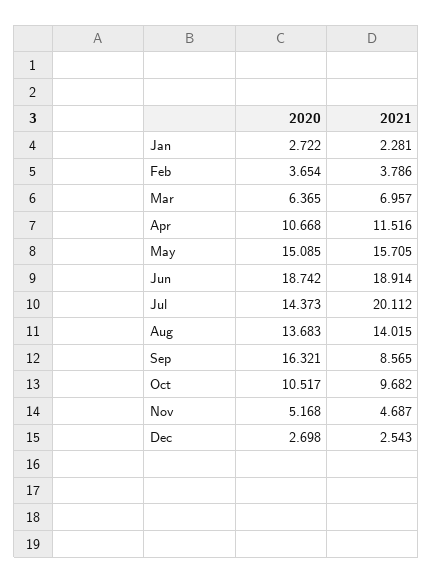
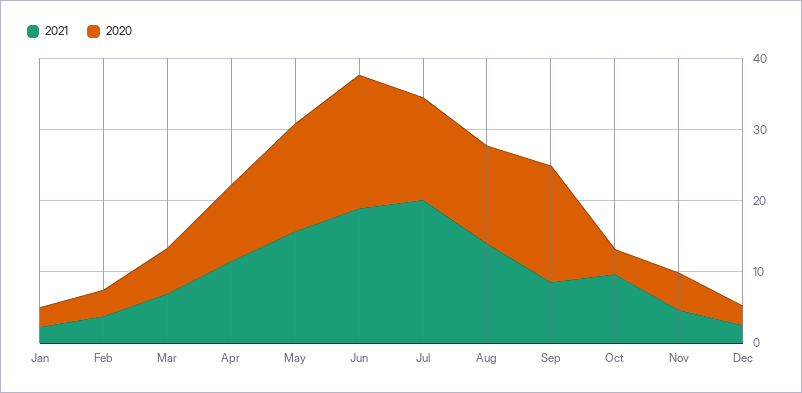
  {
    "2020": {
      "Jan": 2.722,
      "Feb": 3.654,
      "Mar": 6.365,
      "Apr": 10.668,
      "May": 15.085,
      "Jun": 18.742,
      "Jul": 14.373,
      "Aug": 13.683,
      "Sep": 16.321,
-     "Oct": 10.517,
+     "Oct": 4,
      "Nov": 5.168,
      "Dec": 2.698
    },
    "2021": {
      "Jan": 2.281,
      "Feb": 3.786,
      "Mar": 6.957,
      "Apr": 11.516,
      "May": 15.705,
      "Jun": 18.914,
      "Jul": 20.112,
      "Aug": 14.015,
      "Sep": 8.565,
      "Oct": 9.682,
      "Nov": 4.687,
      "Dec": 2.543
    }
  }

